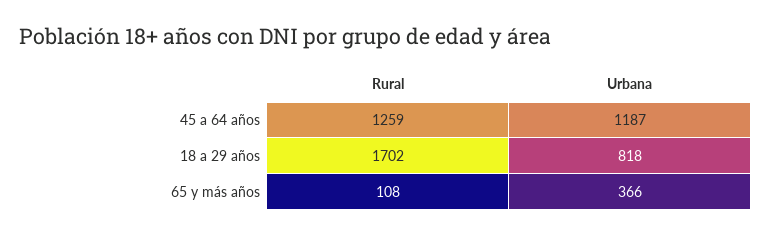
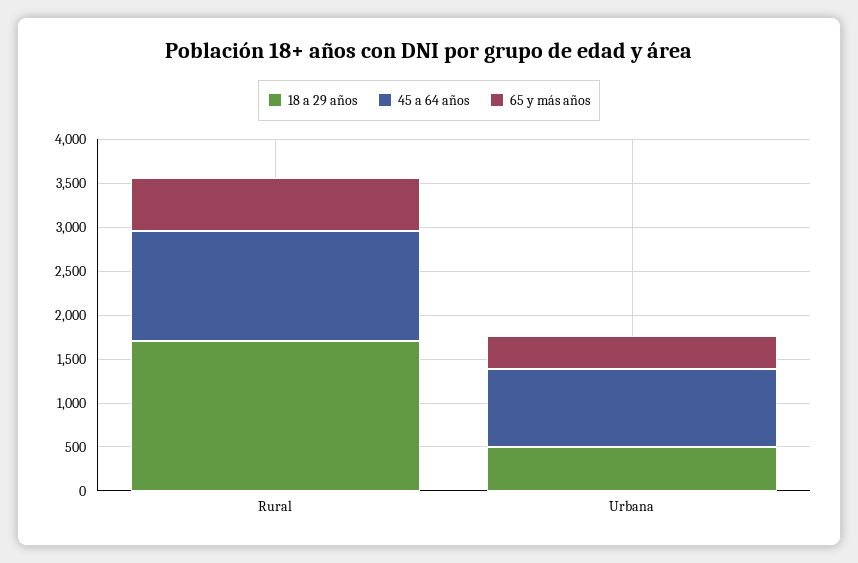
  {
    "45 a 64 años": {
      "Rural": 1259,
-     "Urbana": 1187
+     "Urbana": 900
    },
    "18 a 29 años": {
      "Rural": 1702,
-     "Urbana": 818
+     "Urbana": 500
    },
    "65 y más años": {
-     "Rural": 108,
+     "Rural": 600,
      "Urbana": 366
    }
  }

